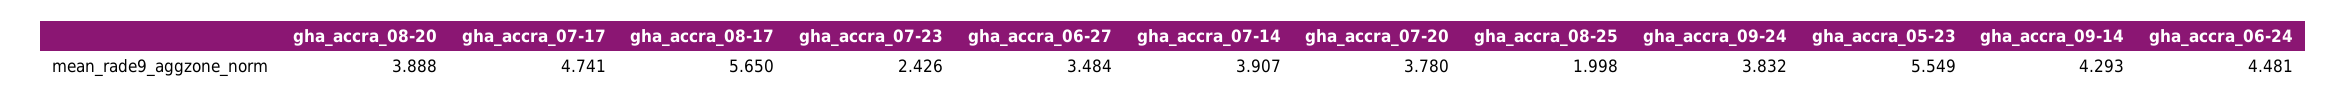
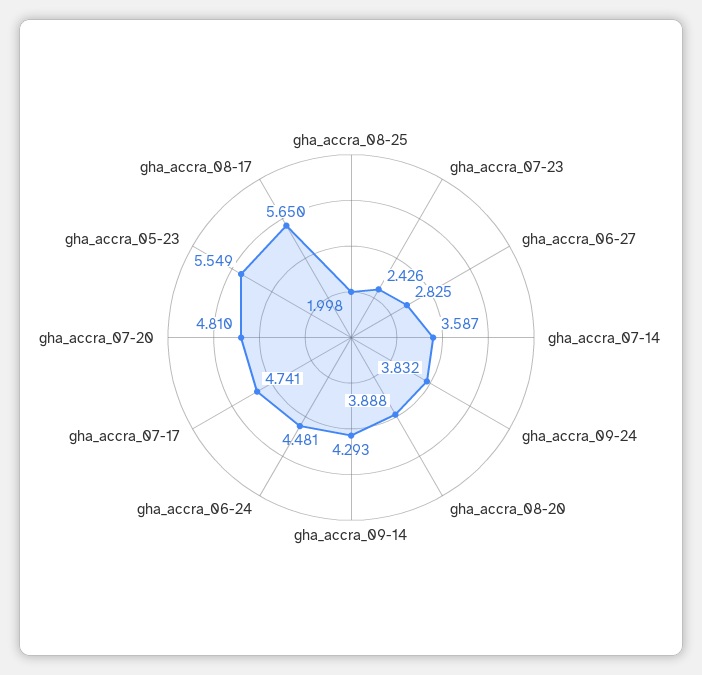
  {
    "gha_accra_08-20": 3.888,
    "gha_accra_07-17": 4.741,
    "gha_accra_08-17": 5.65,
    "gha_accra_07-23": 2.426,
-   "gha_accra_06-27": 3.484,
+   "gha_accra_06-27": 2.825,
-   "gha_accra_07-14": 3.907,
+   "gha_accra_07-14": 3.587,
-   "gha_accra_07-20": 3.78,
+   "gha_accra_07-20": 4.81,
    "gha_accra_08-25": 1.998,
    "gha_accra_09-24": 3.832,
    "gha_accra_05-23": 5.549,
    "gha_accra_09-14": 4.293,
    "gha_accra_06-24": 4.481
  }

